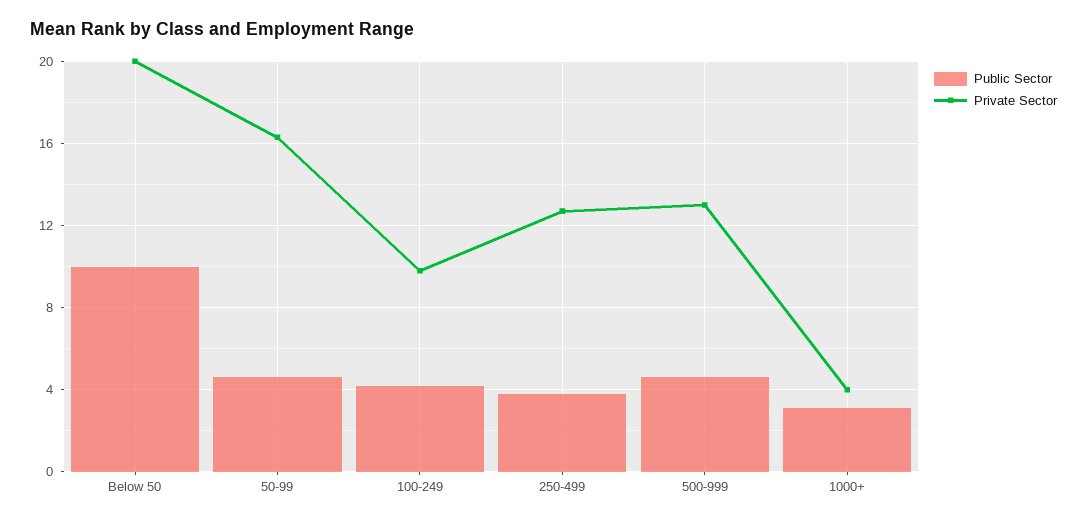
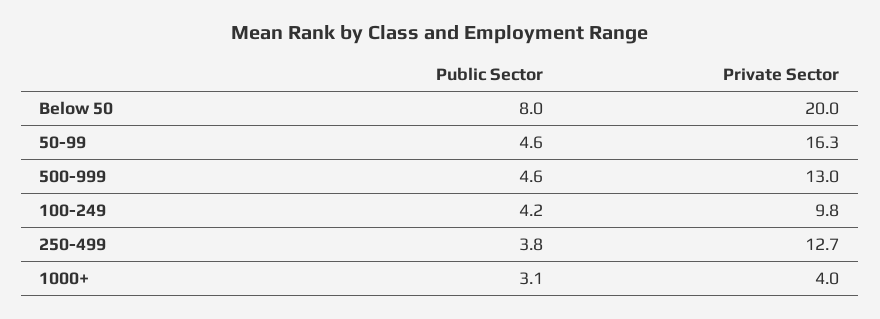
  {
    "Public Sector": {
-     "Below 50": 10,
+     "Below 50": 8,
      "50-99": 4.6,
      "100-249": 4.2,
      "250-499": 3.8,
      "500-999": 4.6,
      "1000+": 3.1
    },
    "Private Sector": {
      "Below 50": 20,
      "50-99": 16.3,
      "100-249": 9.8,
      "250-499": 12.7,
      "500-999": 13,
      "1000+": 4
    }
  }

